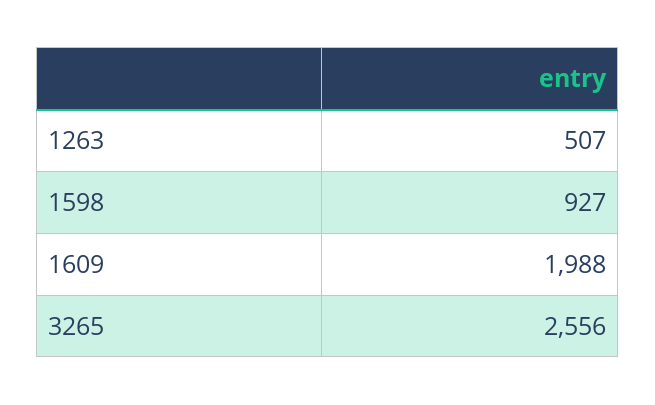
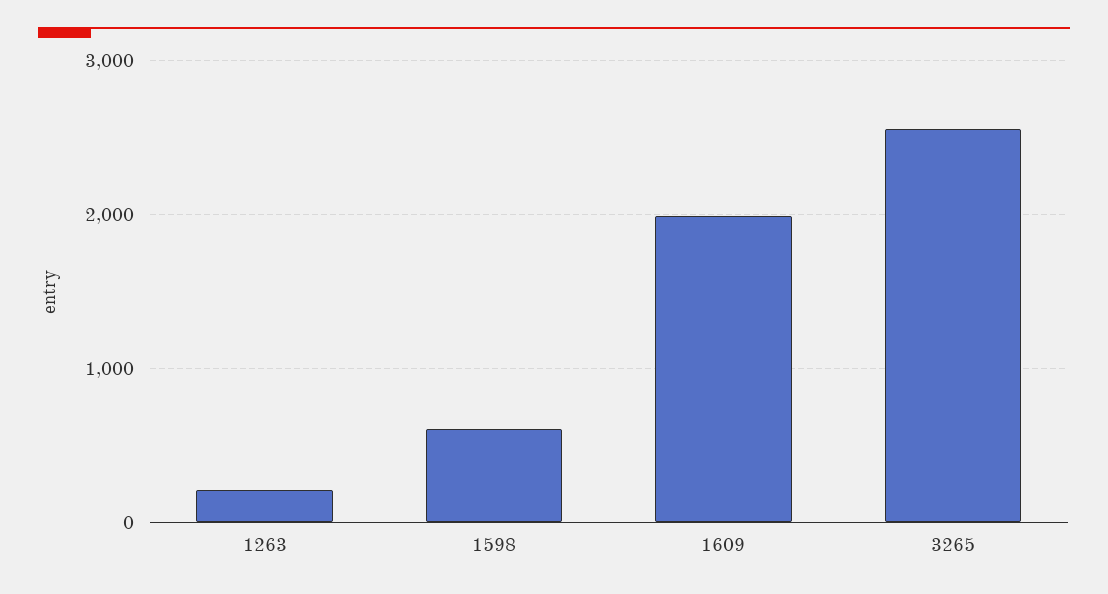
  {
-   "1263": 507,
+   "1263": 200,
-   "1598": 927,
+   "1598": 600,
    "1609": 1988,
    "3265": 2556
  }

